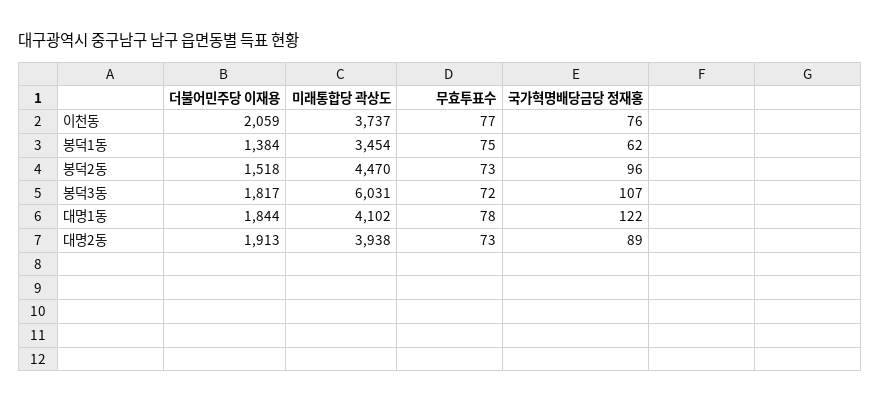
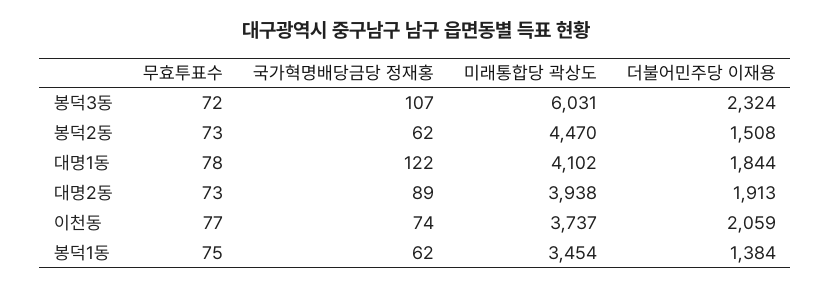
  {
    "더불어민주당 이재용": {
      "이천동": 2059,
      "봉덕1동": 1384,
-     "봉덕2동": 1518,
+     "봉덕2동": 1508,
-     "봉덕3동": 1817,
+     "봉덕3동": 2324,
      "대명1동": 1844,
      "대명2동": 1913
    },
    "미래통합당 곽상도": {
      "이천동": 3737,
      "봉덕1동": 3454,
      "봉덕2동": 4470,
      "봉덕3동": 6031,
      "대명1동": 4102,
      "대명2동": 3938
    },
    "무효투표수": {
      "이천동": 77,
      "봉덕1동": 75,
      "봉덕2동": 73,
      "봉덕3동": 72,
      "대명1동": 78,
      "대명2동": 73
    },
    "국가혁명배당금당 정재홍": {
-     "이천동": 76,
+     "이천동": 74,
      "봉덕1동": 62,
-     "봉덕2동": 96,
+     "봉덕2동": 62,
      "봉덕3동": 107,
      "대명1동": 122,
      "대명2동": 89
    }
  }

